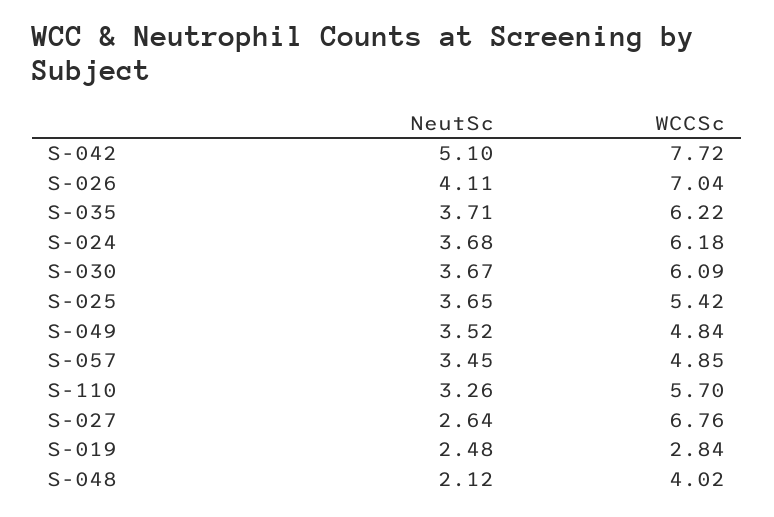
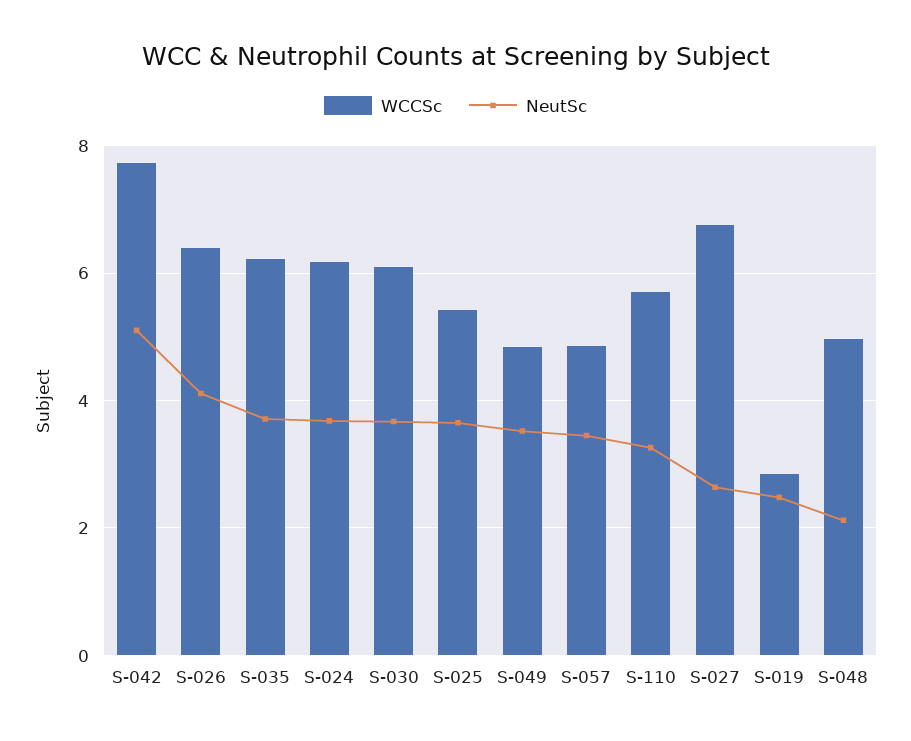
  {
    "NeutSc": {
      "S-042": 5.1,
      "S-026": 4.11,
      "S-035": 3.71,
      "S-024": 3.68,
      "S-030": 3.67,
      "S-025": 3.65,
      "S-049": 3.52,
      "S-057": 3.45,
      "S-110": 3.26,
      "S-027": 2.64,
      "S-019": 2.48,
      "S-048": 2.12
    },
    "WCCSc": {
      "S-042": 7.72,
-     "S-026": 7.04,
+     "S-026": 6.4,
      "S-035": 6.22,
      "S-024": 6.18,
      "S-030": 6.09,
      "S-025": 5.42,
      "S-049": 4.84,
      "S-057": 4.85,
      "S-110": 5.7,
      "S-027": 6.76,
      "S-019": 2.84,
-     "S-048": 4.02
+     "S-048": 5
    }
  }

